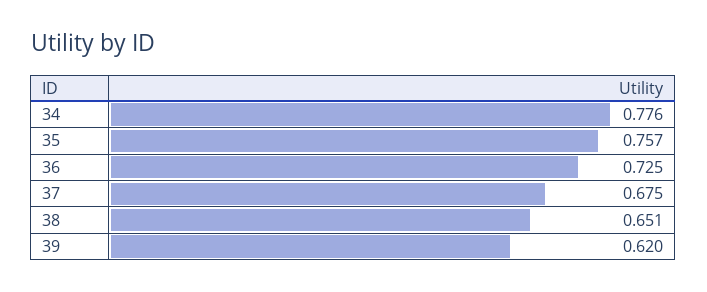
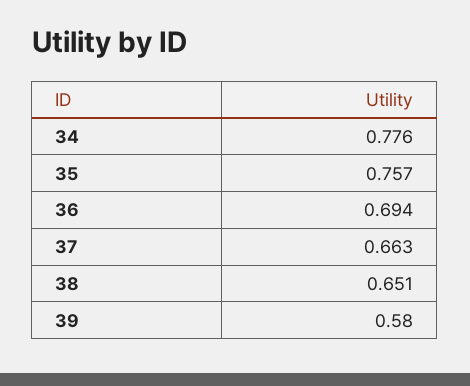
  {
    "34": 0.776,
    "35": 0.757,
-   "36": 0.725,
+   "36": 0.694,
-   "37": 0.675,
+   "37": 0.663,
    "38": 0.651,
-   "39": 0.62
+   "39": 0.58
  }

